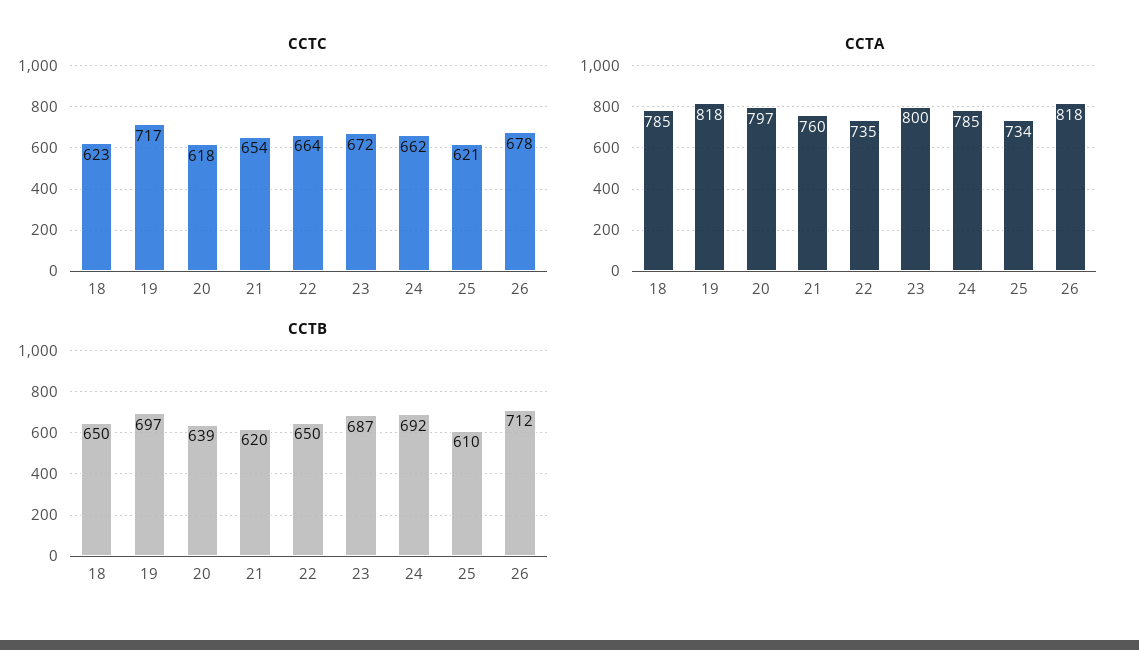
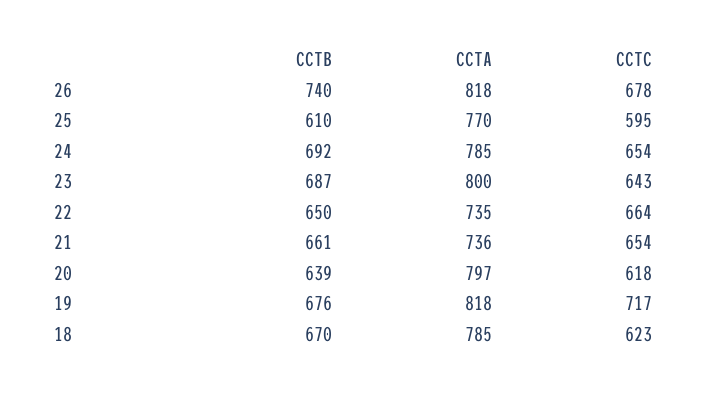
  {
    "CCTC": {
      "18": 623,
      "19": 717,
      "20": 618,
      "21": 654,
      "22": 664,
-     "23": 672,
+     "23": 643,
-     "24": 662,
+     "24": 654,
-     "25": 621,
+     "25": 595,
      "26": 678
    },
    "CCTA": {
      "18": 785,
      "19": 818,
      "20": 797,
-     "21": 760,
+     "21": 736,
      "22": 735,
      "23": 800,
      "24": 785,
-     "25": 734,
+     "25": 770,
      "26": 818
    },
    "CCTB": {
-     "18": 650,
+     "18": 670,
-     "19": 697,
+     "19": 676,
      "20": 639,
-     "21": 620,
+     "21": 661,
      "22": 650,
      "23": 687,
      "24": 692,
      "25": 610,
-     "26": 712
+     "26": 740
    }
  }

